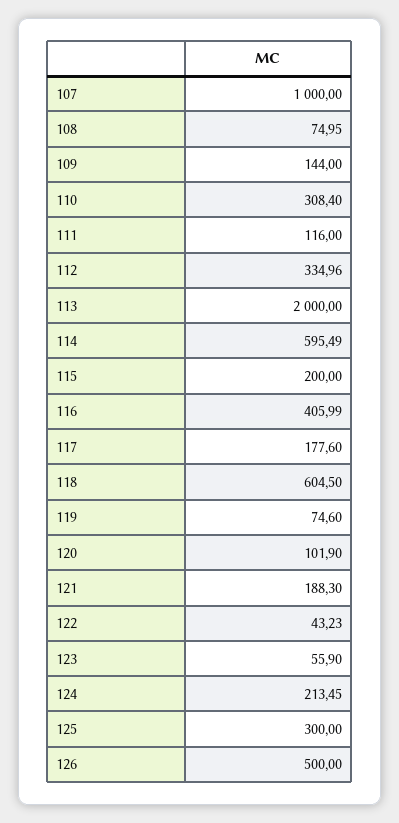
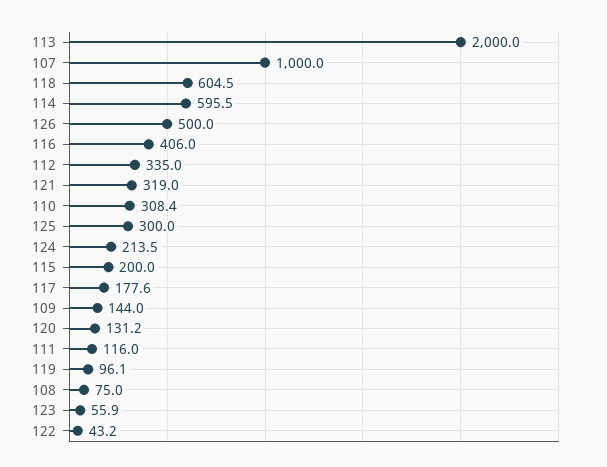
  {
    "107": 1000,
    "108": 74.95,
    "109": 144,
    "110": 308.4,
    "111": 116,
    "112": 334.96,
    "113": 2000,
    "114": 595.49,
    "115": 200,
    "116": 405.99,
    "117": 177.6,
    "118": 604.5,
-   "119": 74.6,
+   "119": 96.1,
-   "120": 101.9,
+   "120": 131.2,
-   "121": 188.3,
+   "121": 319,
    "122": 43.23,
    "123": 55.9,
    "124": 213.45,
    "125": 300,
    "126": 500
  }

